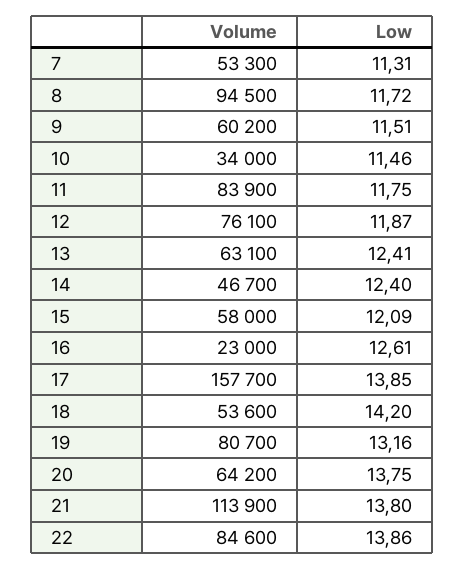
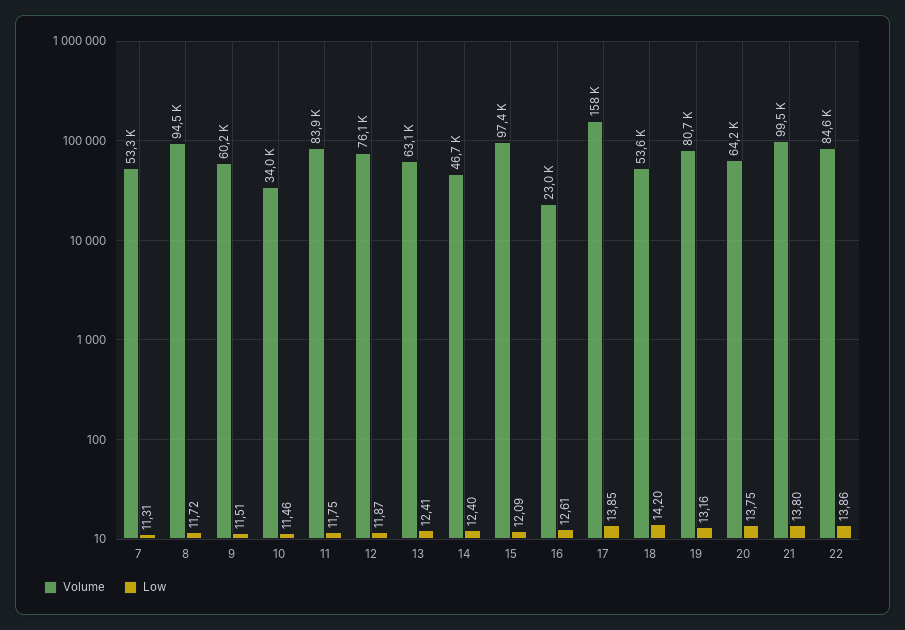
  {
    "Volume": {
      "7": 53300,
      "8": 94500,
      "9": 60200,
      "10": 34000,
      "11": 83900,
      "12": 76100,
      "13": 63100,
      "14": 46700,
-     "15": 58000,
+     "15": 97400,
      "16": 23000,
      "17": 157700,
      "18": 53600,
      "19": 80700,
      "20": 64200,
-     "21": 113900,
+     "21": 99500,
      "22": 84600
    },
    "Low": {
      "7": 11.31,
      "8": 11.72,
      "9": 11.51,
      "10": 11.46,
      "11": 11.75,
      "12": 11.87,
      "13": 12.41,
      "14": 12.4,
      "15": 12.09,
      "16": 12.61,
      "17": 13.85,
      "18": 14.2,
      "19": 13.16,
      "20": 13.75,
      "21": 13.8,
      "22": 13.86
    }
  }

